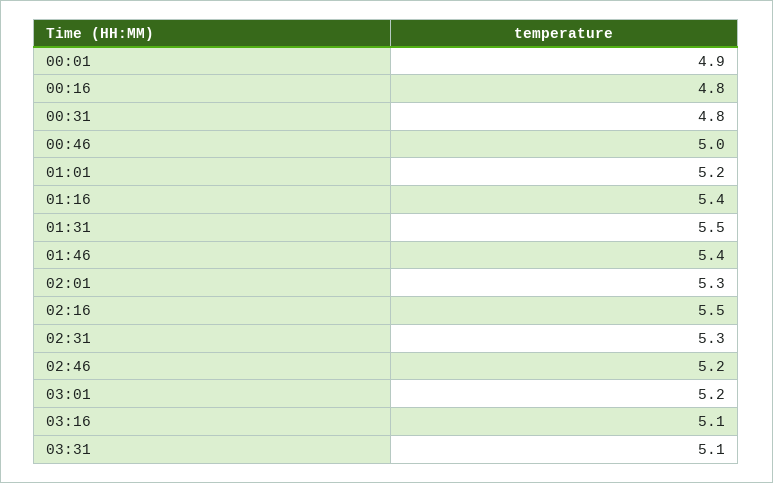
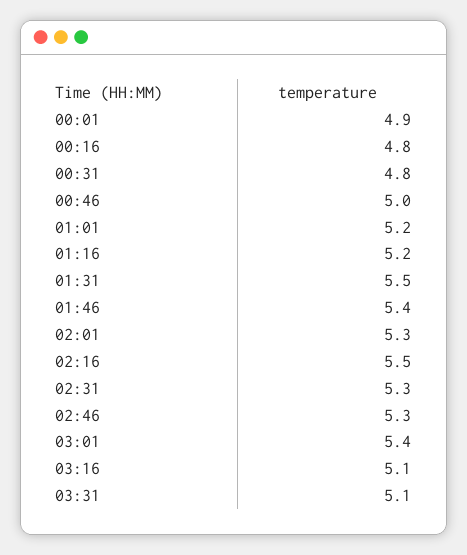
  {
    "00:01": 4.9,
    "00:16": 4.8,
    "00:31": 4.8,
    "00:46": 5,
    "01:01": 5.2,
-   "01:16": 5.4,
+   "01:16": 5.2,
    "01:31": 5.5,
    "01:46": 5.4,
    "02:01": 5.3,
    "02:16": 5.5,
    "02:31": 5.3,
-   "02:46": 5.2,
+   "02:46": 5.3,
-   "03:01": 5.2,
+   "03:01": 5.4,
    "03:16": 5.1,
    "03:31": 5.1
  }

